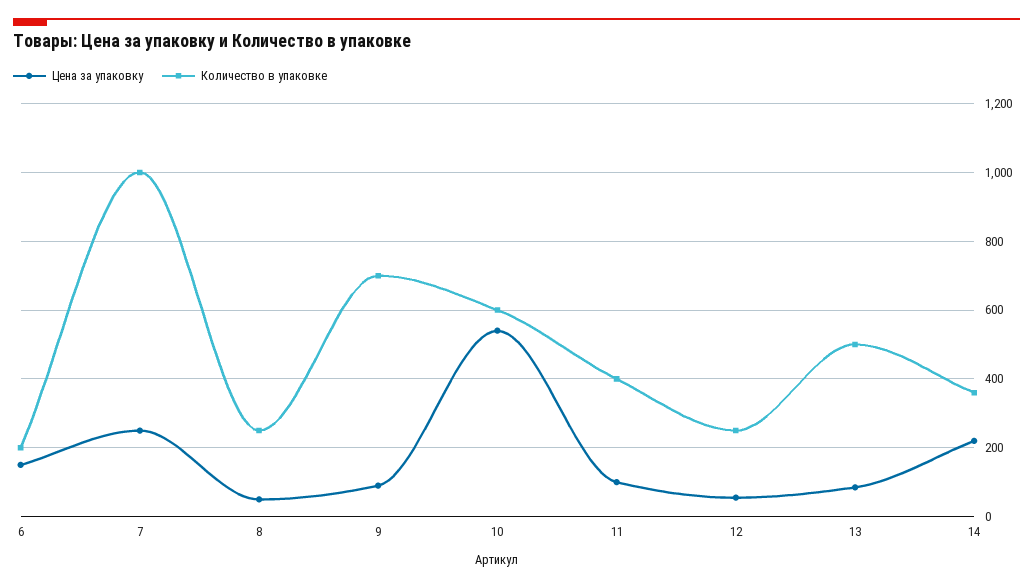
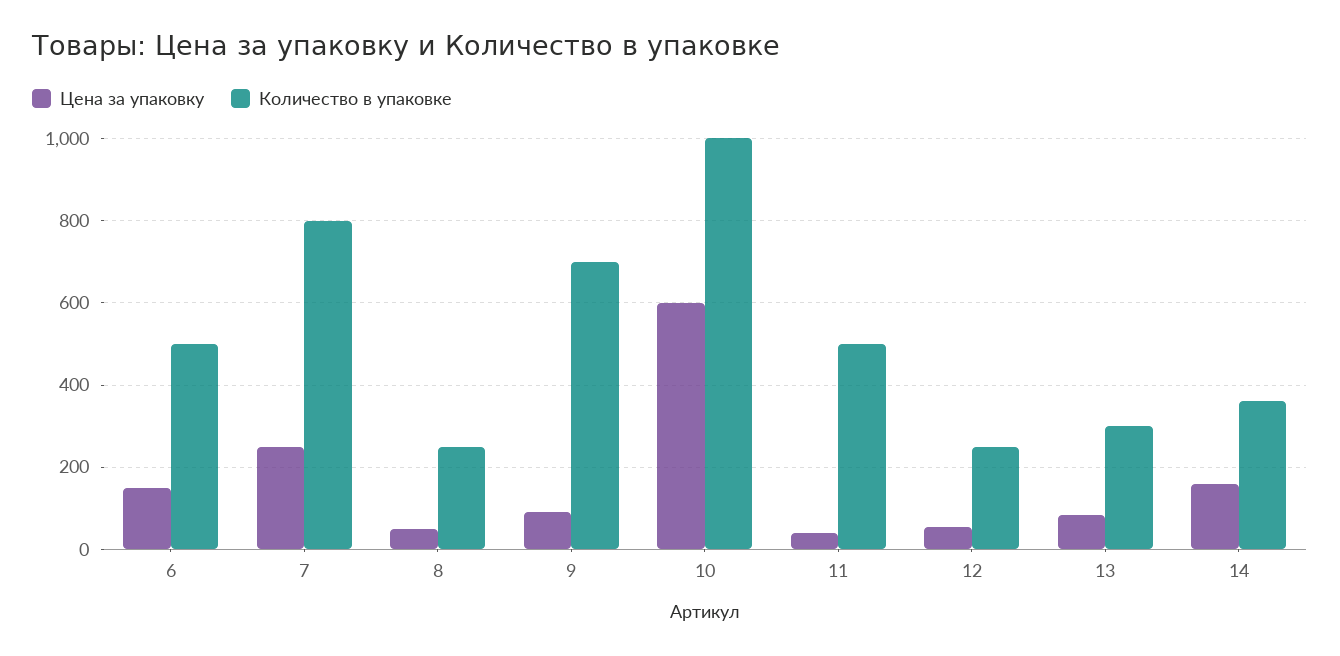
  {
    "Цена за упаковку": {
      "6": 160,
      "7": 260,
      "8": 60,
      "9": 100,
-     "10": 540,
+     "10": 600,
-     "11": 100,
+     "11": 40,
      "12": 60,
      "13": 80,
-     "14": 220
+     "14": 160
    },
    "Количество в упаковке": {
-     "6": 200,
+     "6": 500,
-     "7": 1000,
+     "7": 800,
      "8": 260,
      "9": 700,
-     "10": 600,
+     "10": 1000,
-     "11": 400,
+     "11": 500,
      "12": 260,
-     "13": 500,
+     "13": 300,
      "14": 360
    }
  }

